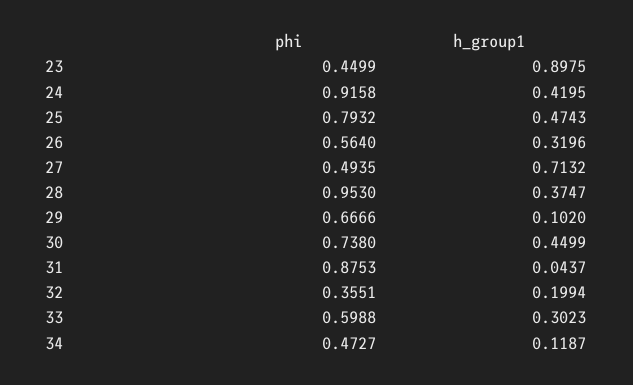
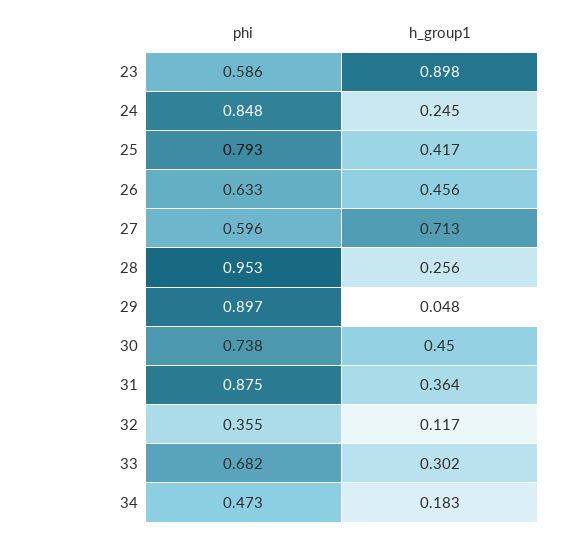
  {
    "phi": {
-     "23": 0.4499,
+     "23": 0.586,
-     "24": 0.9158,
+     "24": 0.848,
      "25": 0.7932,
-     "26": 0.564,
+     "26": 0.633,
-     "27": 0.4935,
+     "27": 0.596,
      "28": 0.953,
-     "29": 0.6666,
+     "29": 0.897,
      "30": 0.738,
      "31": 0.8753,
      "32": 0.3551,
-     "33": 0.5988,
+     "33": 0.682,
      "34": 0.4727
    },
    "h_group1": {
      "23": 0.8975,
-     "24": 0.4195,
+     "24": 0.245,
-     "25": 0.4743,
+     "25": 0.417,
-     "26": 0.3196,
+     "26": 0.456,
      "27": 0.7132,
-     "28": 0.3747,
+     "28": 0.256,
-     "29": 0.102,
+     "29": 0.048,
      "30": 0.4499,
-     "31": 0.0437,
+     "31": 0.364,
-     "32": 0.1994,
+     "32": 0.117,
      "33": 0.3023,
-     "34": 0.1187
+     "34": 0.183
    }
  }

